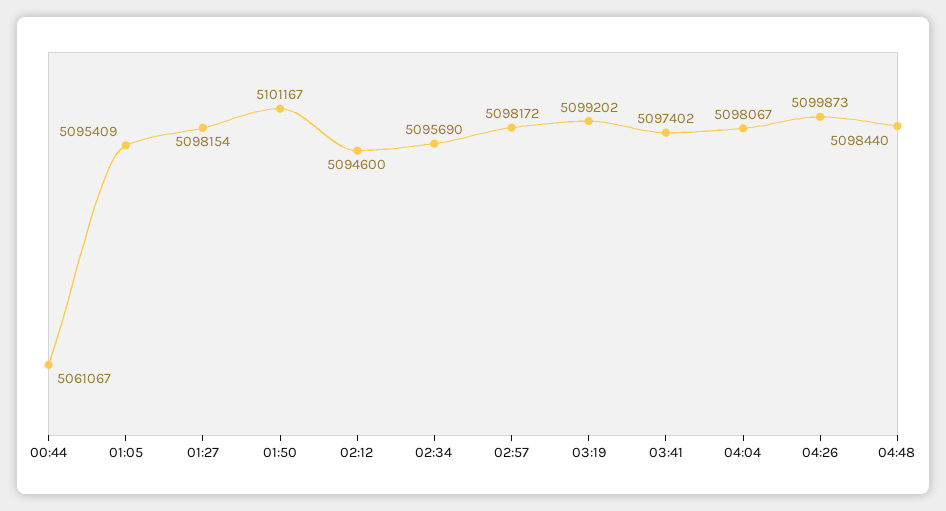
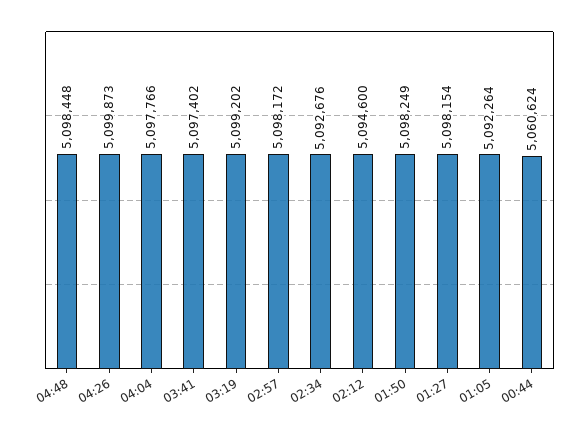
  {
-   "00:44": 5061067,
+   "00:44": 5060624,
-   "01:05": 5095409,
+   "01:05": 5092264,
    "01:27": 5098154,
-   "01:50": 5101167,
+   "01:50": 5098249,
    "02:12": 5094600,
-   "02:34": 5095690,
+   "02:34": 5092676,
    "02:57": 5098172,
    "03:19": 5099202,
    "03:41": 5097402,
-   "04:04": 5098067,
+   "04:04": 5097766,
    "04:26": 5099873,
-   "04:48": 5098440
+   "04:48": 5098448
  }

